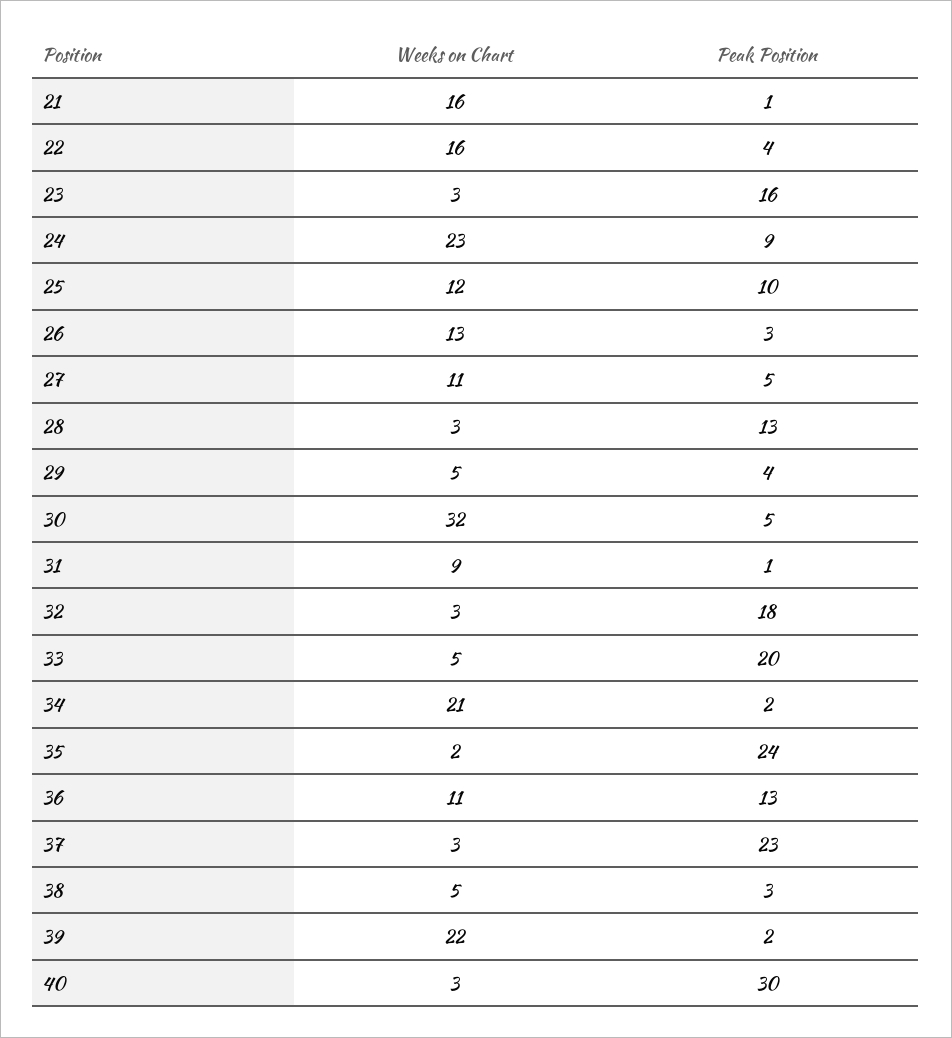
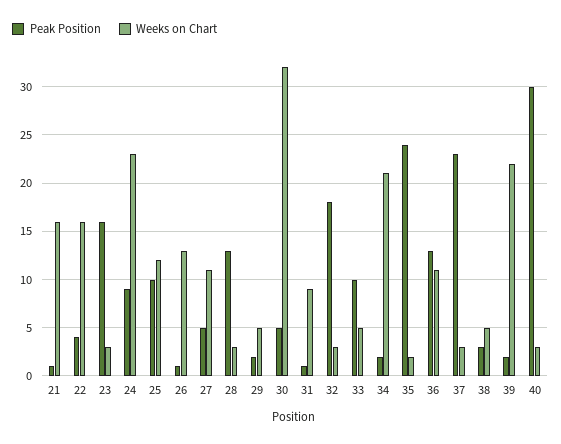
  {
    "Weeks on Chart": {
      "21": 16,
      "22": 16,
      "23": 3,
      "24": 23,
      "25": 12,
      "26": 13,
      "27": 11,
      "28": 3,
      "29": 5,
      "30": 32,
      "31": 9,
      "32": 3,
      "33": 5,
      "34": 21,
      "35": 2,
      "36": 11,
      "37": 3,
      "38": 5,
      "39": 22,
      "40": 3
    },
    "Peak Position": {
      "21": 1,
      "22": 4,
      "23": 16,
      "24": 9,
      "25": 10,
-     "26": 3,
+     "26": 1,
      "27": 5,
      "28": 13,
-     "29": 4,
+     "29": 2,
      "30": 5,
      "31": 1,
      "32": 18,
-     "33": 20,
+     "33": 10,
      "34": 2,
      "35": 24,
      "36": 13,
      "37": 23,
      "38": 3,
      "39": 2,
      "40": 30
    }
  }

